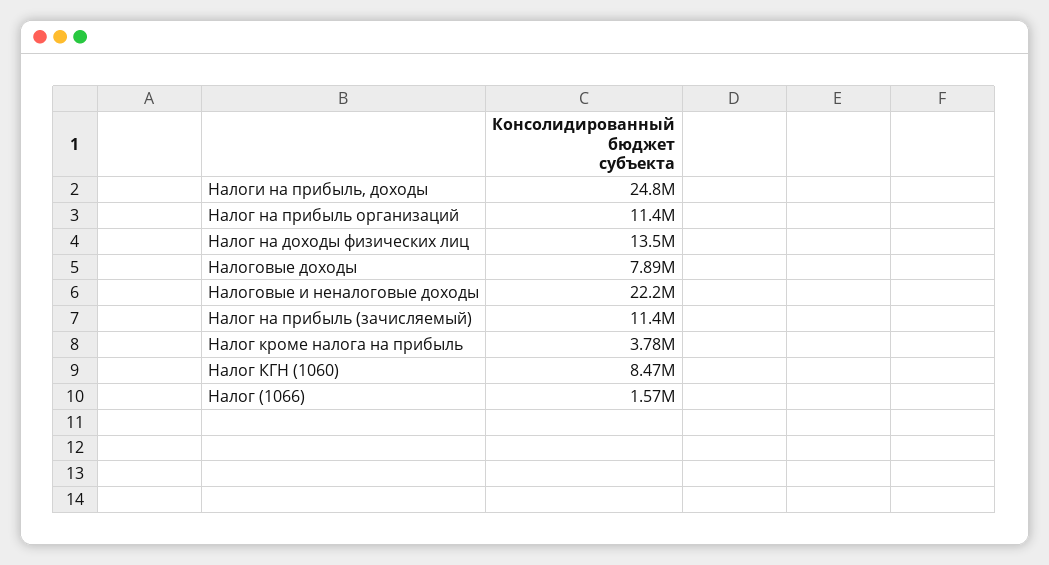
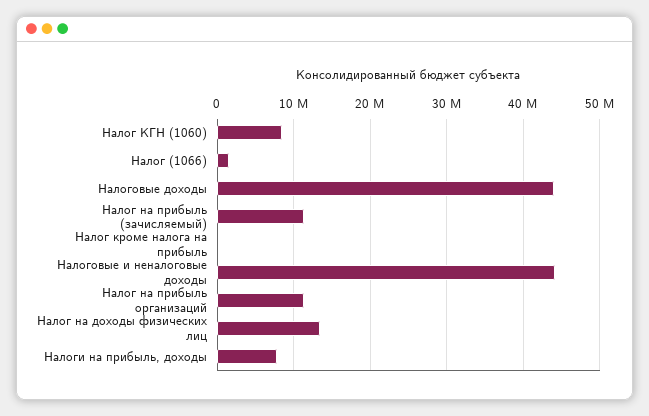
  {
-   "Налоги на прибыль, доходы": 24800000,
+   "Налоги на прибыль, доходы": 8000000,
    "Налог на прибыль организаций": 11400000,
    "Налог на доходы физических лиц": 13500000,
-   "Налоговые доходы": 7890000,
+   "Налоговые доходы": 44000000,
-   "Налоговые и неналоговые доходы": 22200000,
+   "Налоговые и неналоговые доходы": 44000000,
    "Налог на прибыль (зачисляемый)": 11400000,
-   "Налог кроме налога на прибыль": 3780000,
+   "Налог кроме налога на прибыль": 0,
    "Налог КГН (1060)": 8470000,
    "Налог (1066)": 1570000
  }

